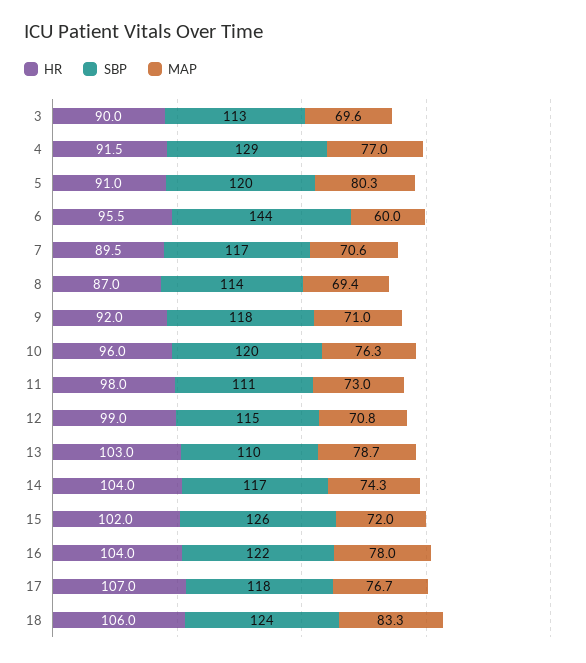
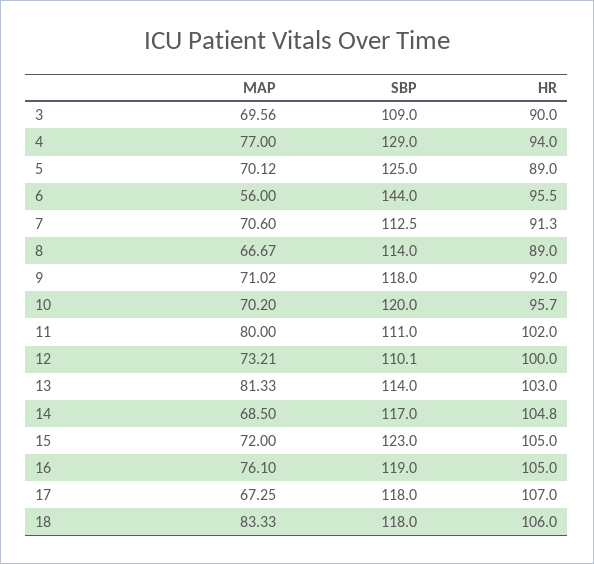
  {
    "HR": {
      "3": 90,
-     "4": 91.5,
+     "4": 94,
-     "5": 91,
+     "5": 89,
      "6": 95.5,
-     "7": 89.5,
+     "7": 91.3,
-     "8": 87,
+     "8": 89,
      "9": 92,
-     "10": 96,
+     "10": 95.7,
-     "11": 98,
+     "11": 102,
-     "12": 99,
+     "12": 100,
      "13": 103,
-     "14": 104,
+     "14": 104.8,
-     "15": 102,
+     "15": 105,
-     "16": 104,
+     "16": 105,
      "17": 107,
      "18": 106
    },
    "SBP": {
-     "3": 113,
+     "3": 109,
      "4": 129,
-     "5": 120,
+     "5": 125,
      "6": 144,
-     "7": 117,
+     "7": 112.5,
      "8": 114,
      "9": 118,
      "10": 120,
      "11": 111,
-     "12": 115,
+     "12": 110.1,
-     "13": 110,
+     "13": 114,
      "14": 117,
-     "15": 126,
+     "15": 123,
-     "16": 122,
+     "16": 119,
      "17": 118,
-     "18": 124
+     "18": 118
    },
    "MAP": {
      "3": 69.56,
      "4": 77,
-     "5": 80.3,
+     "5": 70.12,
-     "6": 60,
+     "6": 56,
      "7": 70.6,
-     "8": 69.4,
+     "8": 66.67,
      "9": 71.02,
-     "10": 76.3,
+     "10": 70.2,
-     "11": 73,
+     "11": 80,
-     "12": 70.8,
+     "12": 73.21,
-     "13": 78.7,
+     "13": 81.33,
-     "14": 74.3,
+     "14": 68.5,
      "15": 72,
-     "16": 78,
+     "16": 76.1,
-     "17": 76.7,
+     "17": 67.25,
      "18": 83.33
    }
  }

